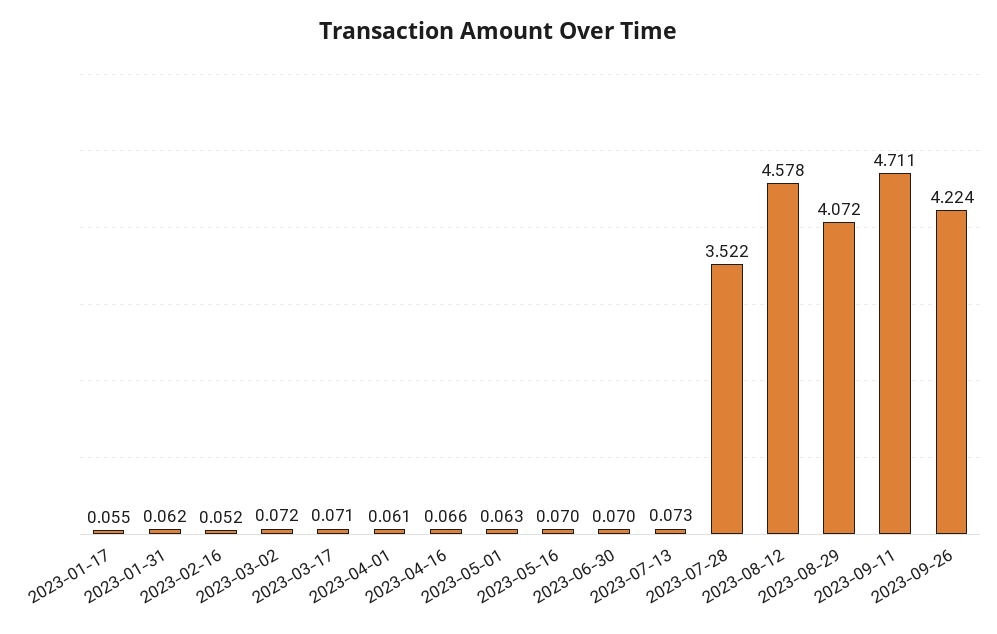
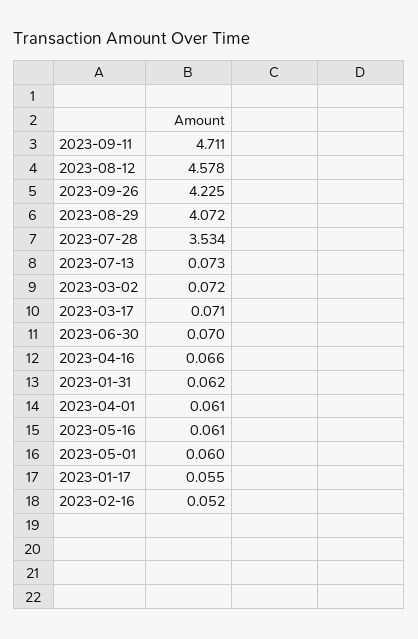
  {
    "2023-01-17": 0.055,
    "2023-01-31": 0.062,
    "2023-02-16": 0.052,
    "2023-03-02": 0.072,
    "2023-03-17": 0.071,
    "2023-04-01": 0.061,
    "2023-04-16": 0.066,
-   "2023-05-01": 0.063,
+   "2023-05-01": 0.06,
-   "2023-05-16": 0.07,
+   "2023-05-16": 0.061,
    "2023-06-30": 0.07,
    "2023-07-13": 0.073,
-   "2023-07-28": 3.522,
+   "2023-07-28": 3.534,
    "2023-08-12": 4.578,
    "2023-08-29": 4.072,
    "2023-09-11": 4.711,
-   "2023-09-26": 4.224
+   "2023-09-26": 4.225
  }

